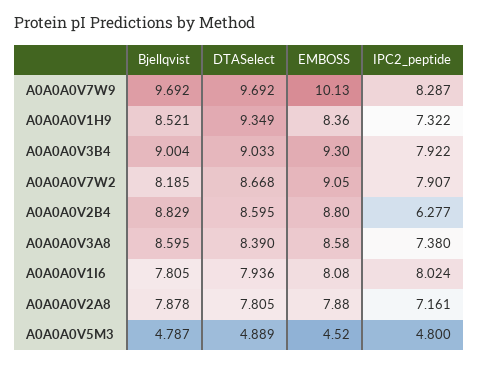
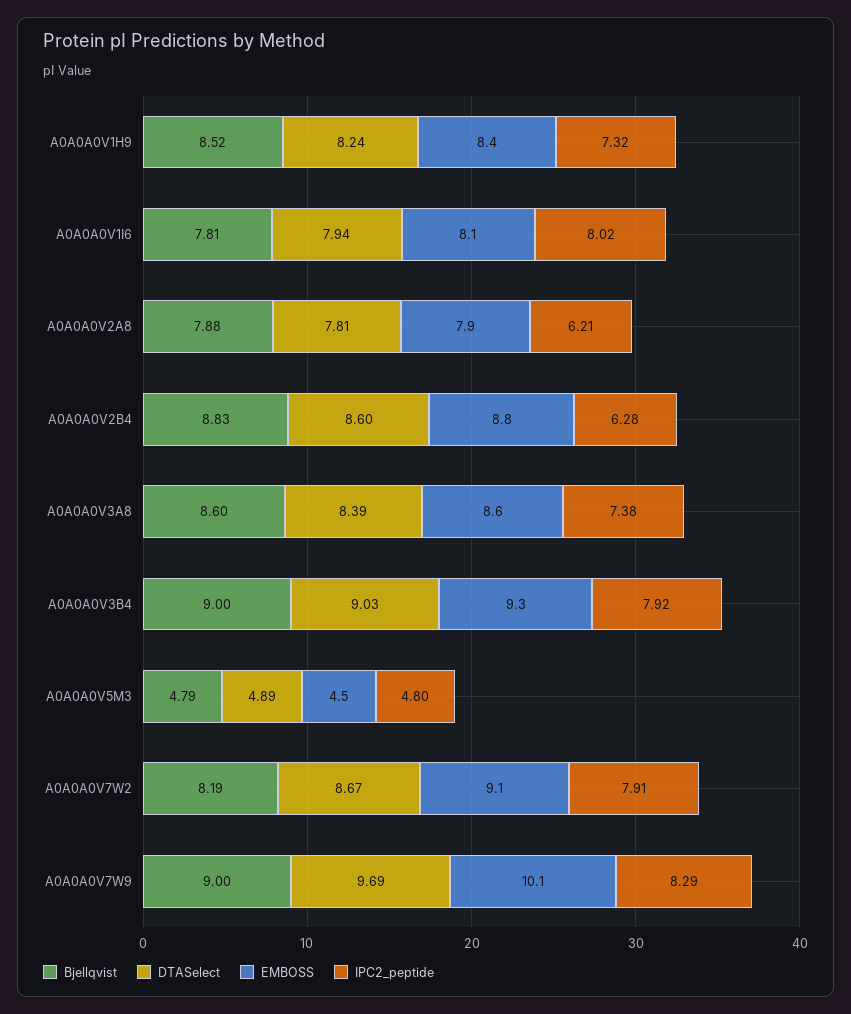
  {
    "Bjellqvist": {
-     "A0A0A0V7W9": 9.692,
+     "A0A0A0V7W9": 9,
      "A0A0A0V1H9": 8.521,
      "A0A0A0V3B4": 9.004,
      "A0A0A0V7W2": 8.185,
      "A0A0A0V2B4": 8.829,
      "A0A0A0V3A8": 8.595,
      "A0A0A0V1I6": 7.805,
      "A0A0A0V2A8": 7.878,
      "A0A0A0V5M3": 4.787
    },
    "DTASelect": {
      "A0A0A0V7W9": 9.692,
-     "A0A0A0V1H9": 9.349,
+     "A0A0A0V1H9": 8.24,
      "A0A0A0V3B4": 9.033,
      "A0A0A0V7W2": 8.668,
      "A0A0A0V2B4": 8.595,
      "A0A0A0V3A8": 8.39,
      "A0A0A0V1I6": 7.936,
      "A0A0A0V2A8": 7.805,
      "A0A0A0V5M3": 4.889
    },
    "EMBOSS": {
      "A0A0A0V7W9": 10.13,
      "A0A0A0V1H9": 8.36,
      "A0A0A0V3B4": 9.3,
      "A0A0A0V7W2": 9.05,
      "A0A0A0V2B4": 8.8,
      "A0A0A0V3A8": 8.58,
      "A0A0A0V1I6": 8.08,
      "A0A0A0V2A8": 7.88,
      "A0A0A0V5M3": 4.52
    },
    "IPC2_peptide": {
      "A0A0A0V7W9": 8.287,
      "A0A0A0V1H9": 7.322,
      "A0A0A0V3B4": 7.922,
      "A0A0A0V7W2": 7.907,
      "A0A0A0V2B4": 6.277,
      "A0A0A0V3A8": 7.38,
      "A0A0A0V1I6": 8.024,
-     "A0A0A0V2A8": 7.161,
+     "A0A0A0V2A8": 6.21,
      "A0A0A0V5M3": 4.8
    }
  }

